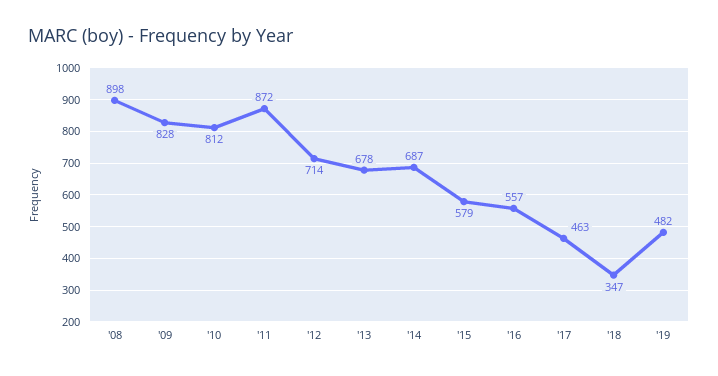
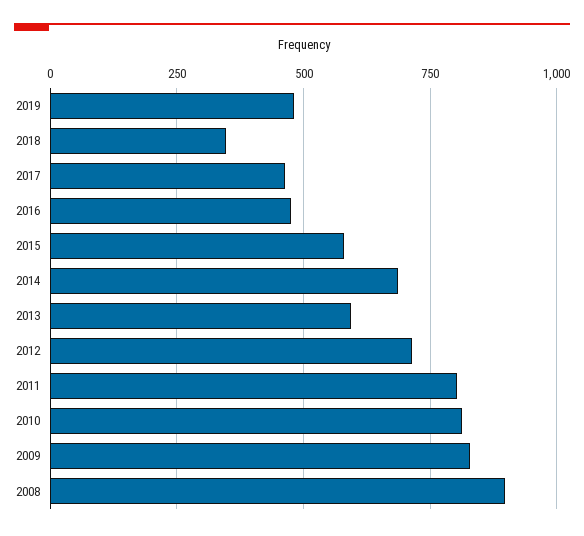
  {
    "'08": 898,
    "'09": 828,
    "'10": 812,
-   "'11": 872,
+   "'11": 800,
    "'12": 714,
-   "'13": 678,
+   "'13": 600,
    "'14": 687,
    "'15": 579,
-   "'16": 557,
+   "'16": 475,
    "'17": 463,
    "'18": 347,
    "'19": 482
  }

